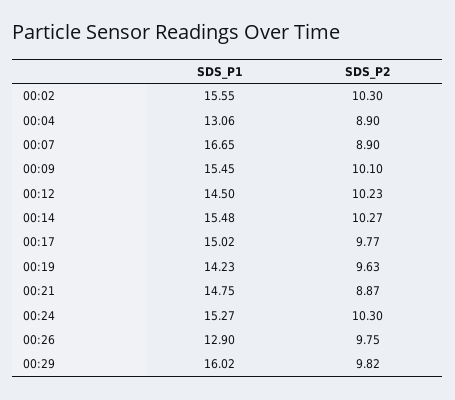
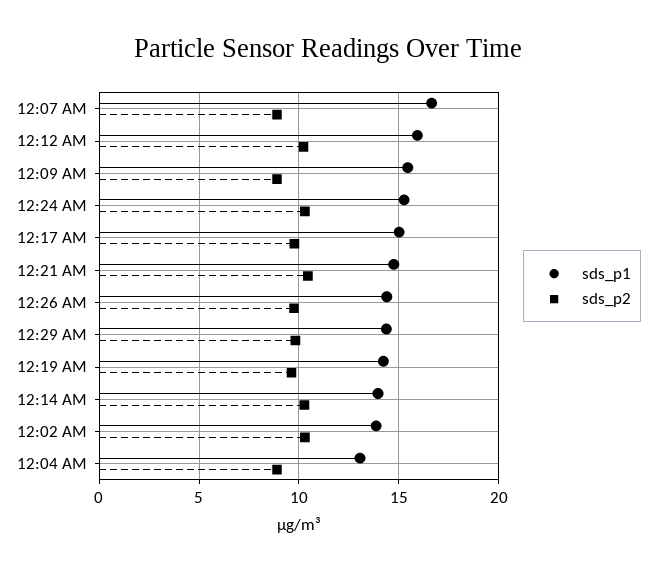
  {
    "SDS_P1": {
-     "00:02": 15.55,
+     "00:02": 14,
      "00:04": 13.06,
      "00:07": 16.65,
      "00:09": 15.45,
-     "00:12": 14.5,
+     "00:12": 16,
-     "00:14": 15.48,
+     "00:14": 14,
      "00:17": 15.02,
      "00:19": 14.23,
      "00:21": 14.75,
      "00:24": 15.27,
-     "00:26": 12.9,
+     "00:26": 14.5,
-     "00:29": 16.02
+     "00:29": 14.5
    },
    "SDS_P2": {
      "00:02": 10.3,
      "00:04": 8.9,
      "00:07": 8.9,
-     "00:09": 10.1,
+     "00:09": 9,
      "00:12": 10.23,
      "00:14": 10.27,
      "00:17": 9.77,
      "00:19": 9.63,
-     "00:21": 8.87,
+     "00:21": 10.5,
      "00:24": 10.3,
      "00:26": 9.75,
      "00:29": 9.82
    }
  }

